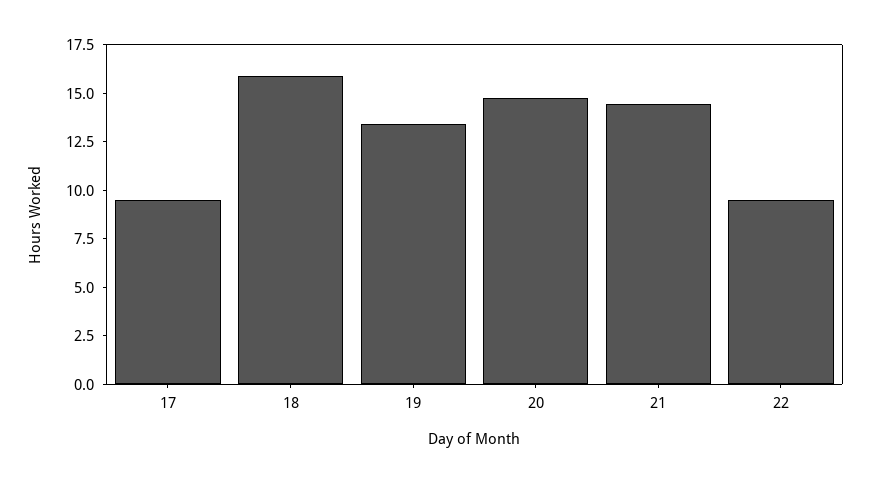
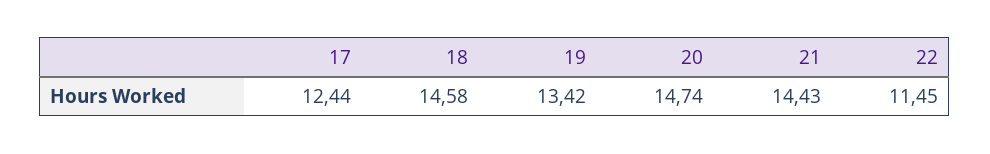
  {
-   "17": 9.5,
+   "17": 12.44,
-   "18": 16,
+   "18": 14.58,
    "19": 13.42,
    "20": 14.74,
    "21": 14.43,
-   "22": 9.5
+   "22": 11.45
  }

